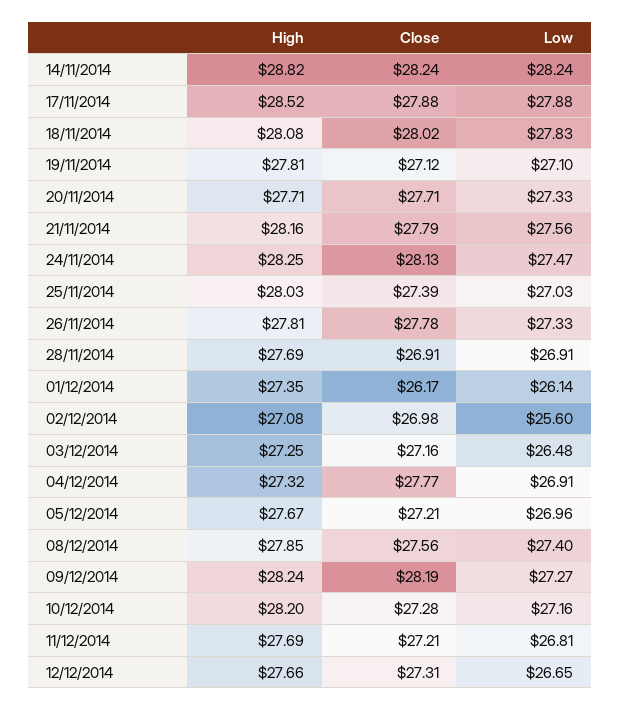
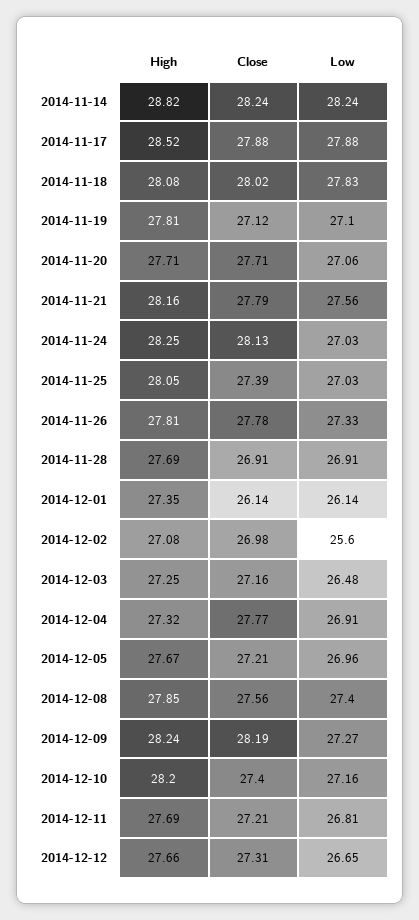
  {
    "High": {
      "14/11/2014": 28.82,
      "17/11/2014": 28.52,
      "18/11/2014": 28.08,
      "19/11/2014": 27.81,
      "20/11/2014": 27.71,
      "21/11/2014": 28.16,
      "24/11/2014": 28.25,
-     "25/11/2014": 28.03,
+     "25/11/2014": 28.05,
      "26/11/2014": 27.81,
      "28/11/2014": 27.69,
      "01/12/2014": 27.35,
      "02/12/2014": 27.08,
      "03/12/2014": 27.25,
      "04/12/2014": 27.32,
      "05/12/2014": 27.67,
      "08/12/2014": 27.85,
      "09/12/2014": 28.24,
      "10/12/2014": 28.2,
      "11/12/2014": 27.69,
      "12/12/2014": 27.66
    },
    "Close": {
      "14/11/2014": 28.24,
      "17/11/2014": 27.88,
      "18/11/2014": 28.02,
      "19/11/2014": 27.12,
      "20/11/2014": 27.71,
      "21/11/2014": 27.79,
      "24/11/2014": 28.13,
      "25/11/2014": 27.39,
      "26/11/2014": 27.78,
      "28/11/2014": 26.91,
-     "01/12/2014": 26.17,
+     "01/12/2014": 26.14,
      "02/12/2014": 26.98,
      "03/12/2014": 27.16,
      "04/12/2014": 27.77,
      "05/12/2014": 27.21,
      "08/12/2014": 27.56,
      "09/12/2014": 28.19,
-     "10/12/2014": 27.28,
+     "10/12/2014": 27.4,
      "11/12/2014": 27.21,
      "12/12/2014": 27.31
    },
    "Low": {
      "14/11/2014": 28.24,
      "17/11/2014": 27.88,
      "18/11/2014": 27.83,
      "19/11/2014": 27.1,
-     "20/11/2014": 27.33,
+     "20/11/2014": 27.06,
      "21/11/2014": 27.56,
-     "24/11/2014": 27.47,
+     "24/11/2014": 27.03,
      "25/11/2014": 27.03,
      "26/11/2014": 27.33,
      "28/11/2014": 26.91,
      "01/12/2014": 26.14,
      "02/12/2014": 25.6,
      "03/12/2014": 26.48,
      "04/12/2014": 26.91,
      "05/12/2014": 26.96,
      "08/12/2014": 27.4,
      "09/12/2014": 27.27,
      "10/12/2014": 27.16,
      "11/12/2014": 26.81,
      "12/12/2014": 26.65
    }
  }

